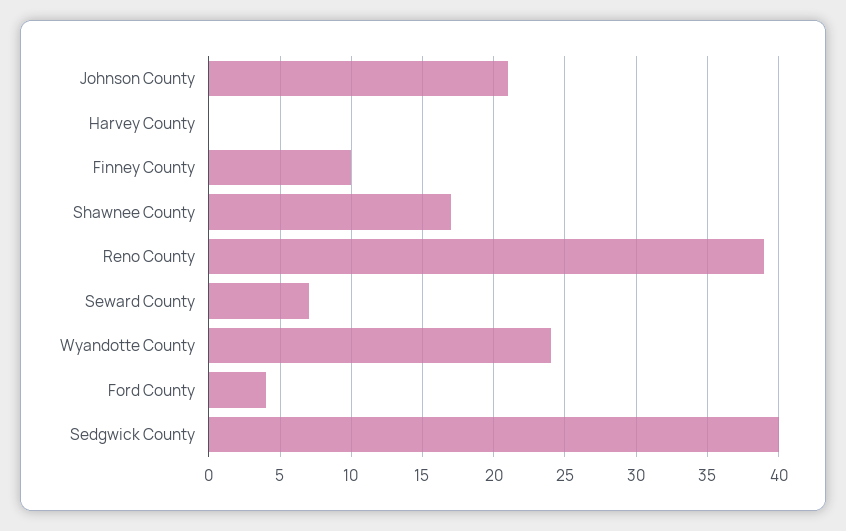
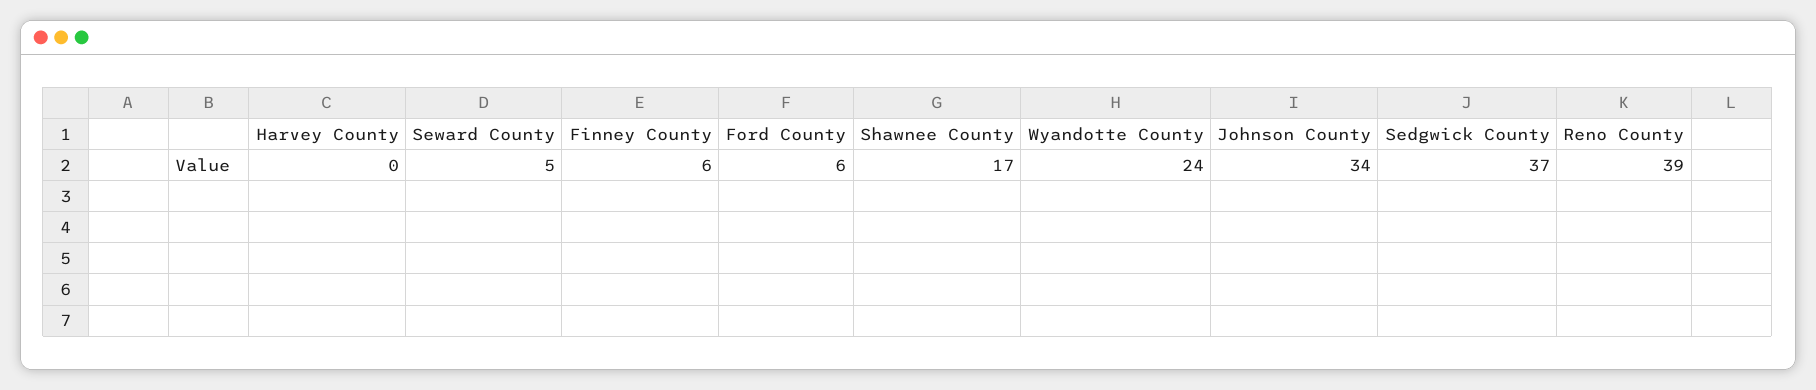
  {
-   "Johnson County": 21,
+   "Johnson County": 34,
    "Harvey County": 0,
-   "Finney County": 10,
+   "Finney County": 6,
    "Shawnee County": 17,
    "Reno County": 39,
-   "Seward County": 7,
+   "Seward County": 5,
    "Wyandotte County": 24,
-   "Ford County": 4,
+   "Ford County": 6,
-   "Sedgwick County": 40
+   "Sedgwick County": 37
  }

